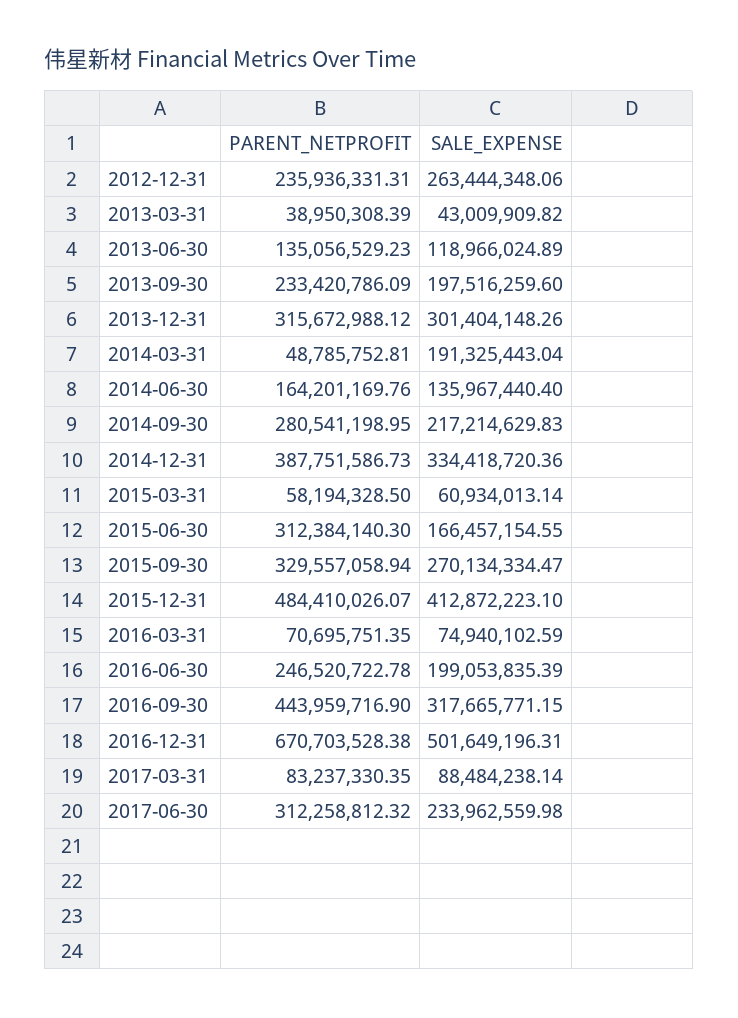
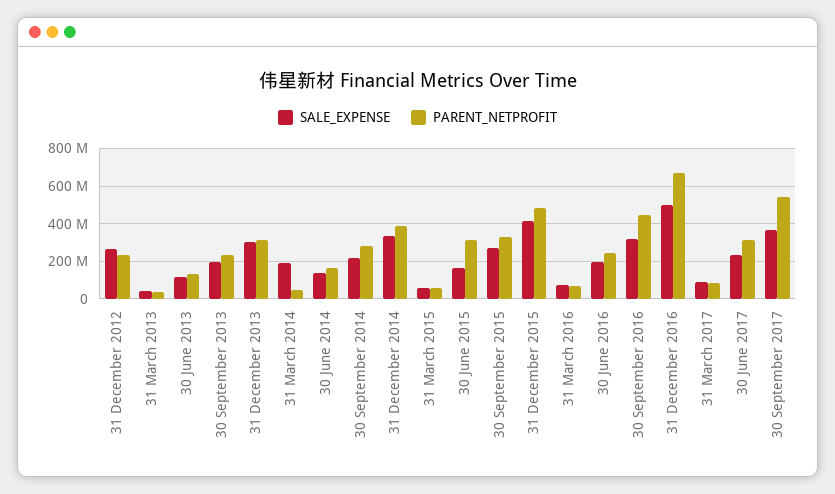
  {
    "PARENT_NETPROFIT": {
      "2012-12-31": 235936331.31,
      "2013-03-31": 38950308.39,
      "2013-06-30": 135056529.23,
      "2013-09-30": 233420786.09,
      "2013-12-31": 315672988.12,
      "2014-03-31": 48785752.81,
      "2014-06-30": 164201169.76,
      "2014-09-30": 280541198.95,
      "2014-12-31": 387751586.73,
      "2015-03-31": 58194328.5,
      "2015-06-30": 312384140.3,
      "2015-09-30": 329557058.94,
      "2015-12-31": 484410026.07,
      "2016-03-31": 70695751.35,
      "2016-06-30": 246520722.78,
      "2016-09-30": 443959716.9,
      "2016-12-31": 670703528.38,
      "2017-03-31": 83237330.35,
-     "2017-06-30": 312258812.32
+     "2017-06-30": 312258812.32,
+     "30 September 2017": 550000000
    },
    "SALE_EXPENSE": {
      "2012-12-31": 263444348.06,
      "2013-03-31": 43009909.82,
      "2013-06-30": 118966024.89,
      "2013-09-30": 197516259.6,
      "2013-12-31": 301404148.26,
      "2014-03-31": 191325443.04,
      "2014-06-30": 135967440.4,
      "2014-09-30": 217214629.83,
      "2014-12-31": 334418720.36,
      "2015-03-31": 60934013.14,
      "2015-06-30": 166457154.55,
      "2015-09-30": 270134334.47,
      "2015-12-31": 412872223.1,
      "2016-03-31": 74940102.59,
      "2016-06-30": 199053835.39,
      "2016-09-30": 317665771.15,
      "2016-12-31": 501649196.31,
      "2017-03-31": 88484238.14,
-     "2017-06-30": 233962559.98
+     "2017-06-30": 233962559.98,
+     "30 September 2017": 350000000
    }
  }

